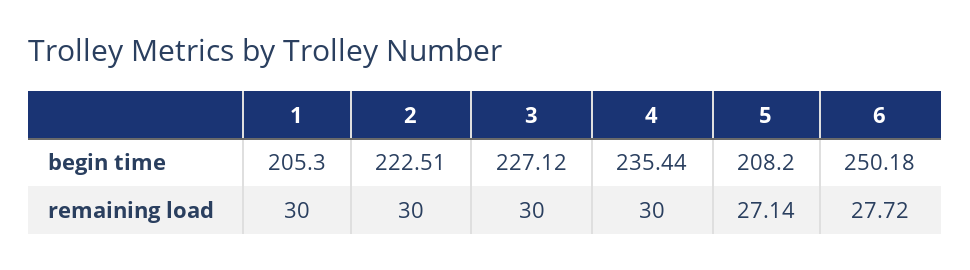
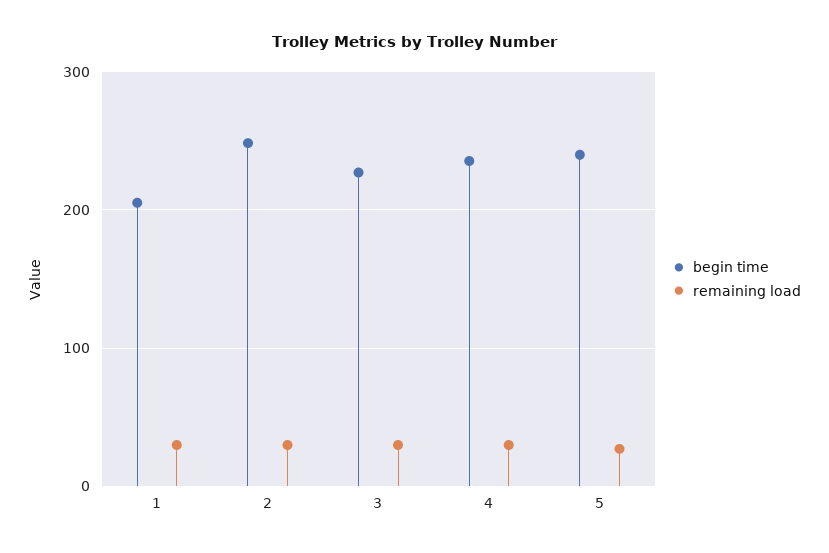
  {
    "begin time": {
      "1": 205.3,
-     "2": 222.51,
+     "2": 250,
      "3": 227.12,
      "4": 235.44,
-     "5": 208.2,
+     "5": 240
-     "6": 250.18
    },
    "remaining load": {
      "1": 30,
      "2": 30,
      "3": 30,
      "4": 30,
-     "5": 27.14,
+     "5": 27.14
-     "6": 27.72
    }
  }

